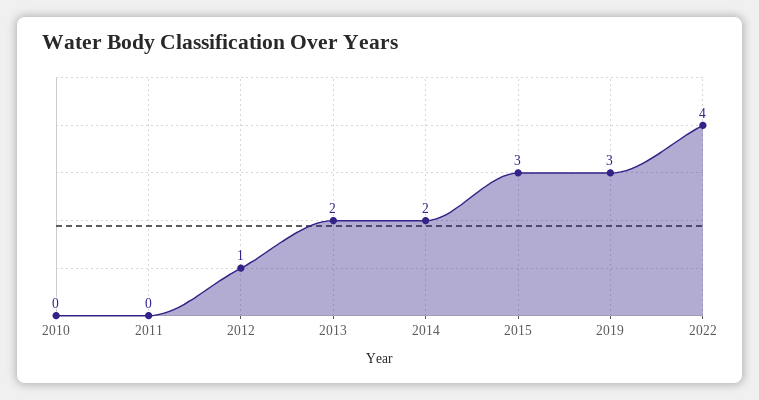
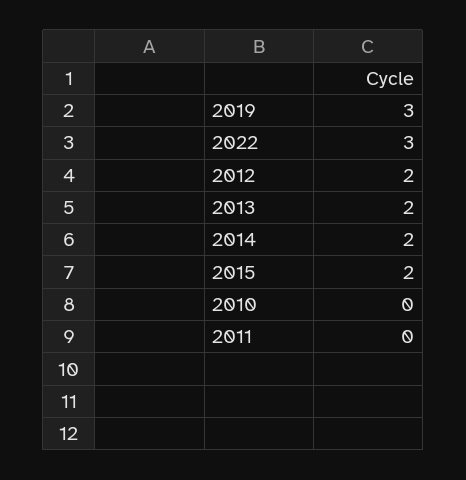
  {
    "2010": 0,
    "2011": 0,
-   "2012": 1,
+   "2012": 2,
    "2013": 2,
    "2014": 2,
-   "2015": 3,
+   "2015": 2,
    "2019": 3,
-   "2022": 4
+   "2022": 3
  }

